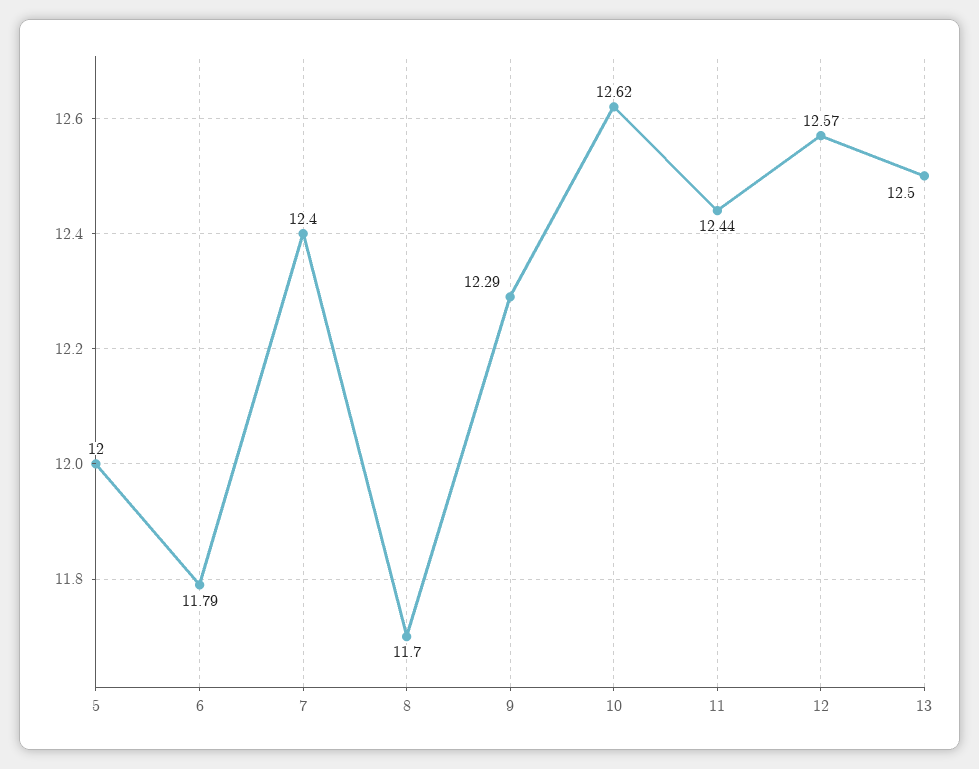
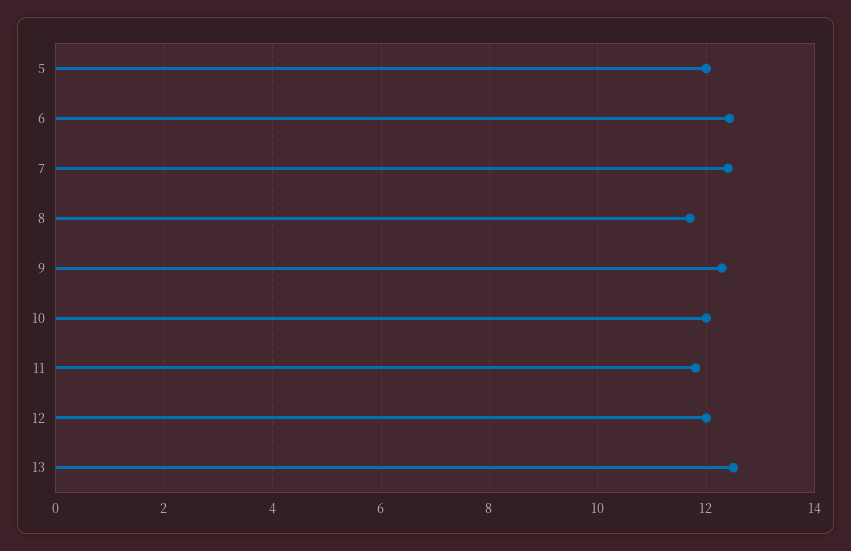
  {
    "5": 12,
-   "6": 11.79,
+   "6": 12.4,
    "7": 12.4,
    "8": 11.7,
    "9": 12.29,
-   "10": 12.62,
+   "10": 12,
-   "11": 12.44,
+   "11": 11.8,
-   "12": 12.57,
+   "12": 12,
    "13": 12.5
  }

